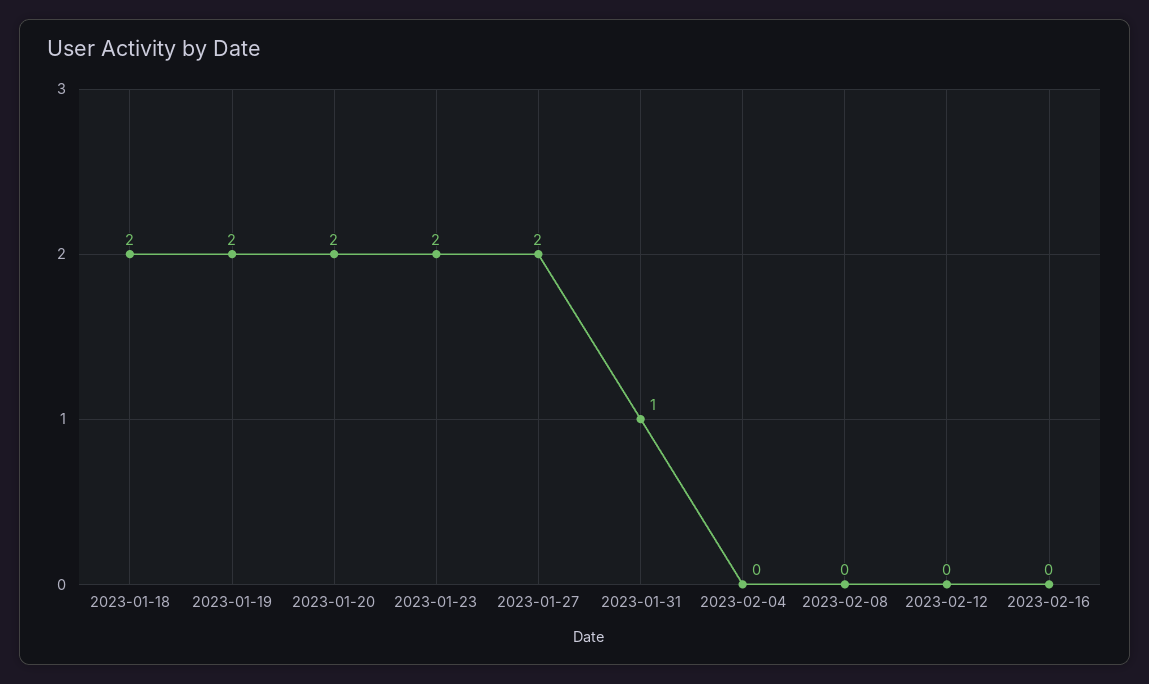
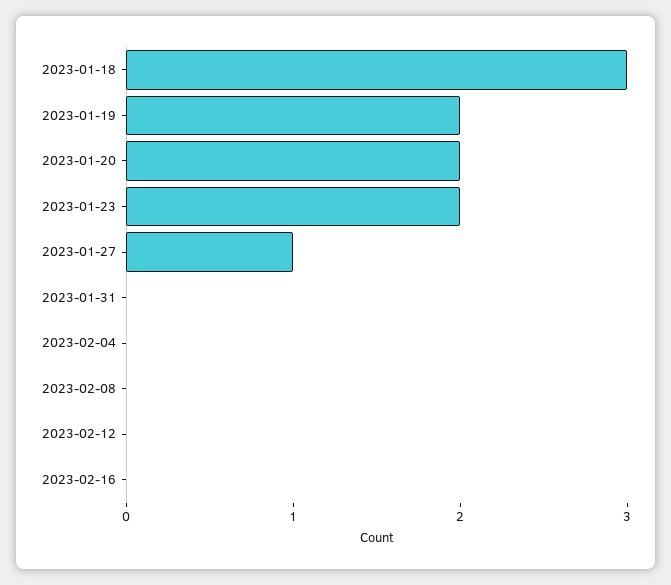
  {
-   "2023-01-18": 2,
+   "2023-01-18": 3,
    "2023-01-19": 2,
    "2023-01-20": 2,
    "2023-01-23": 2,
-   "2023-01-27": 2,
+   "2023-01-27": 1,
-   "2023-01-31": 1,
+   "2023-01-31": 0,
    "2023-02-04": 0,
    "2023-02-08": 0,
    "2023-02-12": 0,
    "2023-02-16": 0
  }

